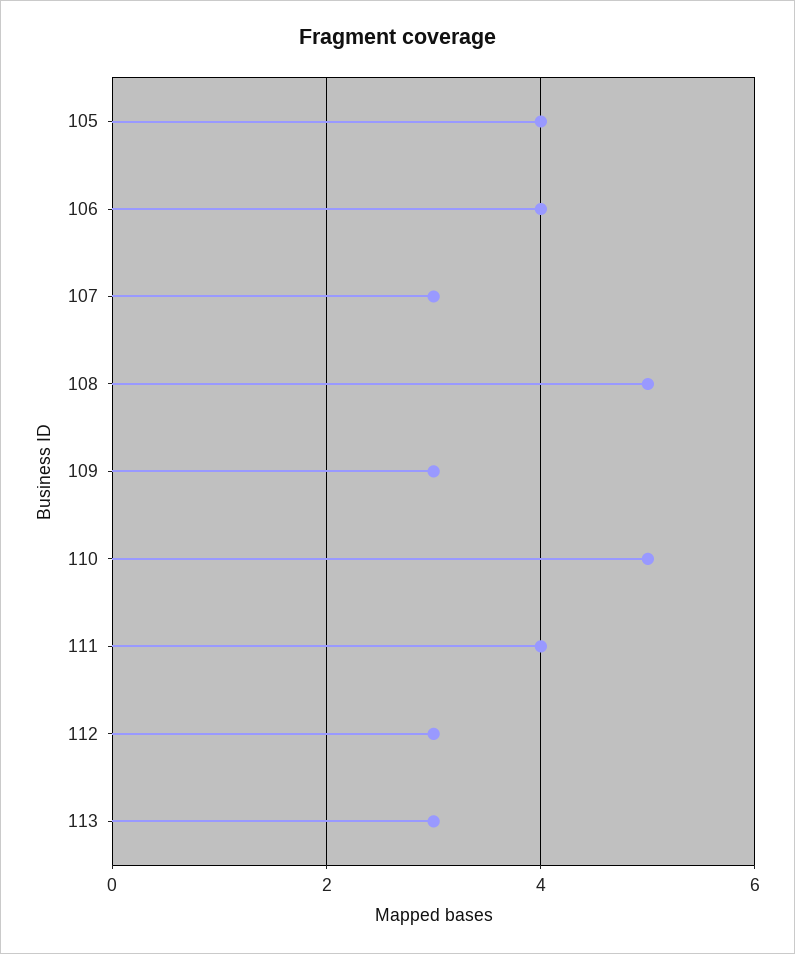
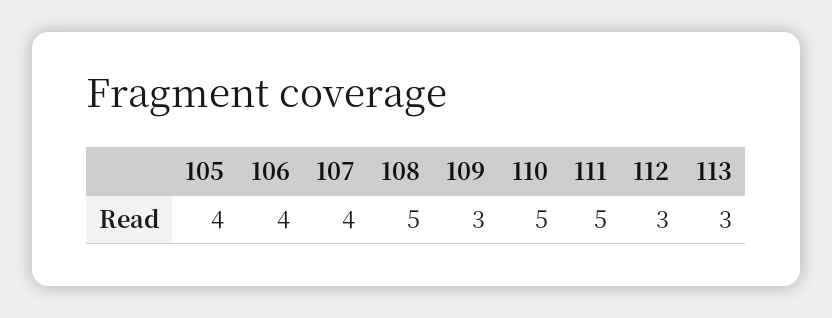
  {
    "105": 4,
    "106": 4,
-   "107": 3,
+   "107": 4,
    "108": 5,
    "109": 3,
    "110": 5,
-   "111": 4,
+   "111": 5,
    "112": 3,
    "113": 3
  }

